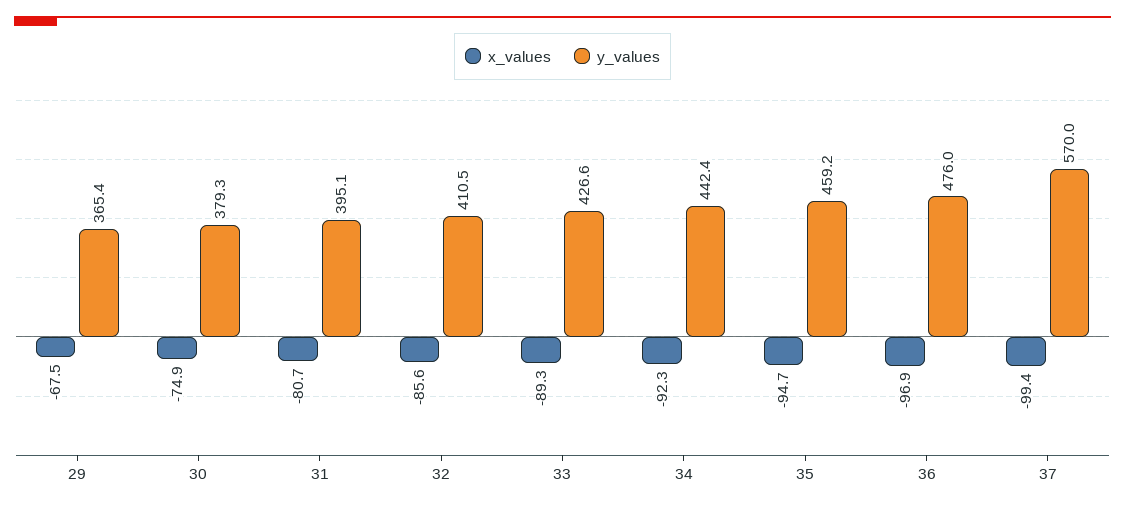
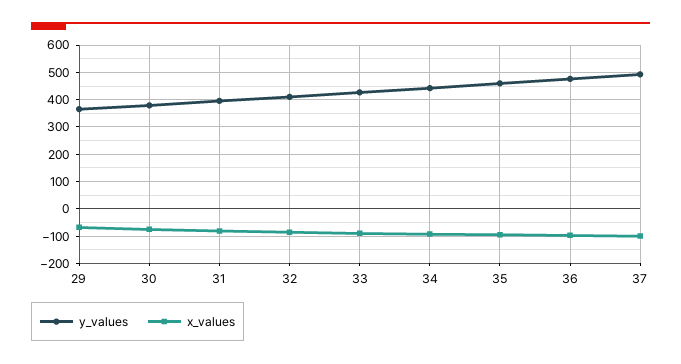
  {
    "x_values": {
      "29": -67.5,
      "30": -74.9,
      "31": -80.7,
      "32": -85.6,
      "33": -89.3,
      "34": -92.3,
      "35": -94.7,
      "36": -96.9,
      "37": -99.4
    },
    "y_values": {
      "29": 365.4,
      "30": 379.3,
      "31": 395.1,
      "32": 410.5,
      "33": 426.6,
      "34": 442.4,
      "35": 459.2,
      "36": 476,
-     "37": 570
+     "37": 500
    }
  }

